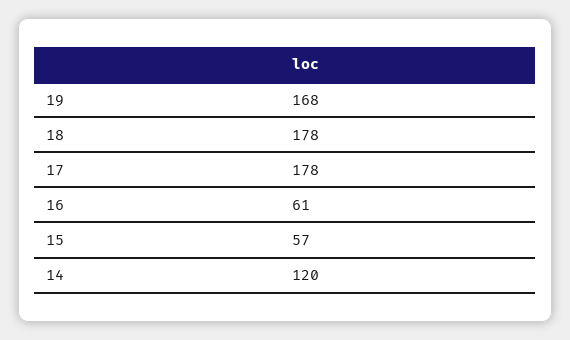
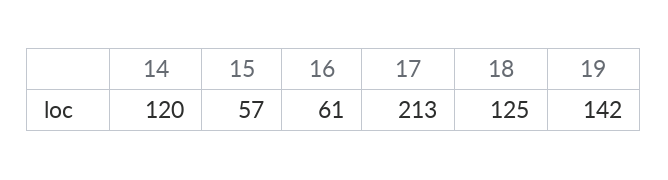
  {
-   "19": 168,
+   "19": 142,
-   "18": 178,
+   "18": 125,
-   "17": 178,
+   "17": 213,
    "16": 61,
    "15": 57,
    "14": 120
  }

